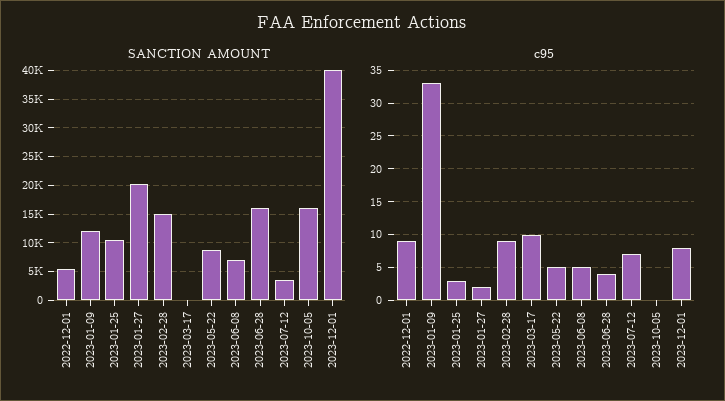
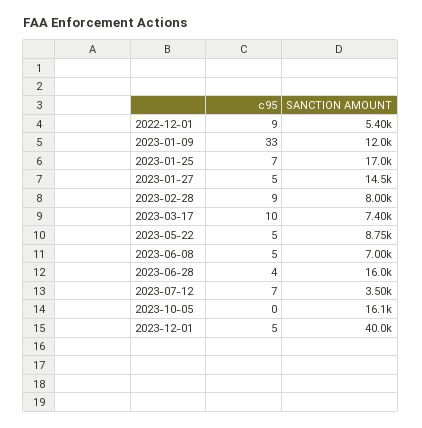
  {
    "SANCTION AMOUNT": {
      "2022-12-01": 5400,
      "2023-01-09": 12000,
-     "2023-01-25": 10000,
+     "2023-01-25": 17000,
-     "2023-01-27": 20000,
+     "2023-01-27": 14500,
-     "2023-02-28": 15000,
+     "2023-02-28": 8000,
-     "2023-03-17": 0,
+     "2023-03-17": 7400,
      "2023-05-22": 8750,
      "2023-06-08": 7000,
      "2023-06-28": 16000,
      "2023-07-12": 3500,
      "2023-10-05": 16100,
      "2023-12-01": 40000
    },
    "c95": {
      "2022-12-01": 9,
      "2023-01-09": 33,
-     "2023-01-25": 3,
+     "2023-01-25": 7,
-     "2023-01-27": 2,
+     "2023-01-27": 5,
      "2023-02-28": 9,
      "2023-03-17": 10,
      "2023-05-22": 5,
      "2023-06-08": 5,
      "2023-06-28": 4,
      "2023-07-12": 7,
      "2023-10-05": 0,
-     "2023-12-01": 8
+     "2023-12-01": 5
    }
  }

